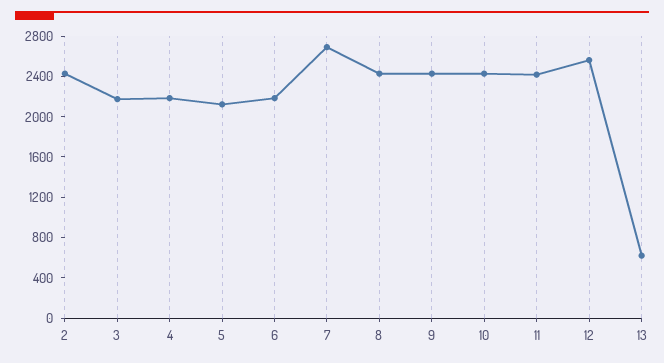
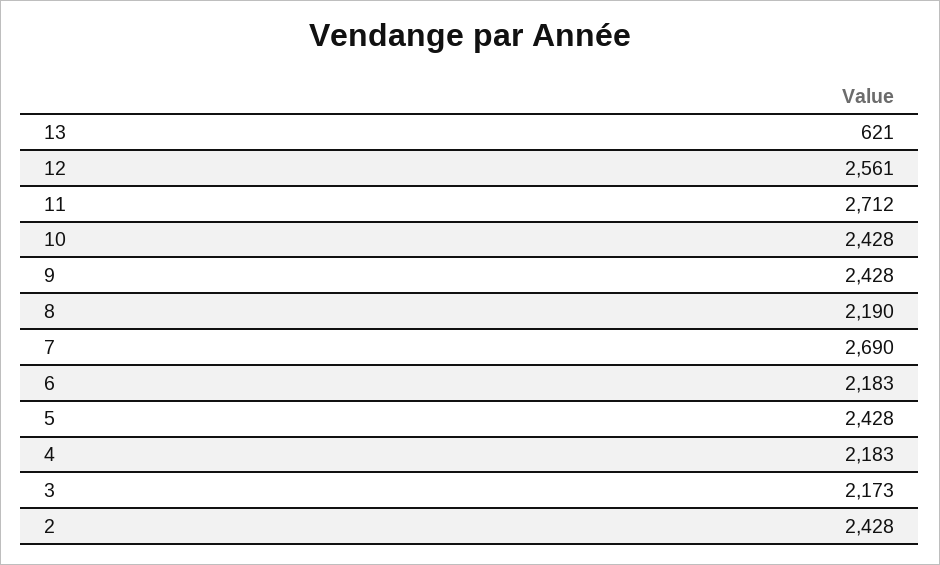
  {
    "2": 2428,
    "3": 2173,
    "4": 2183,
-   "5": 2100,
+   "5": 2428,
    "6": 2183,
    "7": 2690,
-   "8": 2400,
+   "8": 2190,
    "9": 2428,
    "10": 2428,
-   "11": 2400,
+   "11": 2712,
    "12": 2561,
    "13": 621
  }

